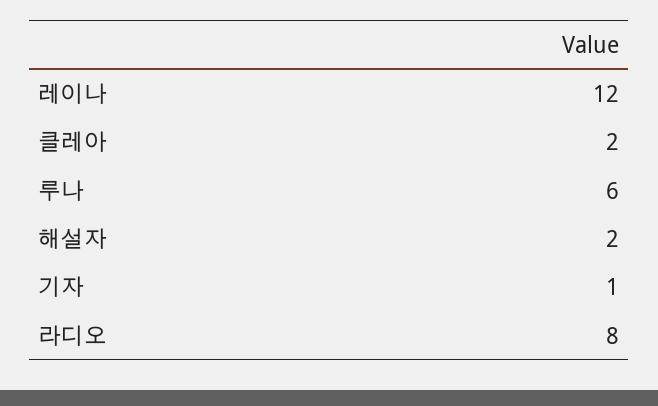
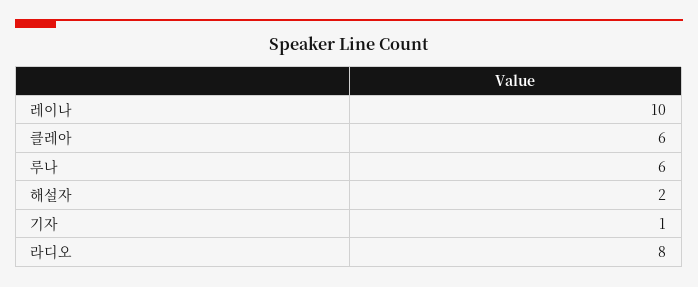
  {
-   "레이나": 12,
+   "레이나": 10,
-   "클레아": 2,
+   "클레아": 6,
    "루나": 6,
    "해설자": 2,
    "기자": 1,
    "라디오": 8
  }

